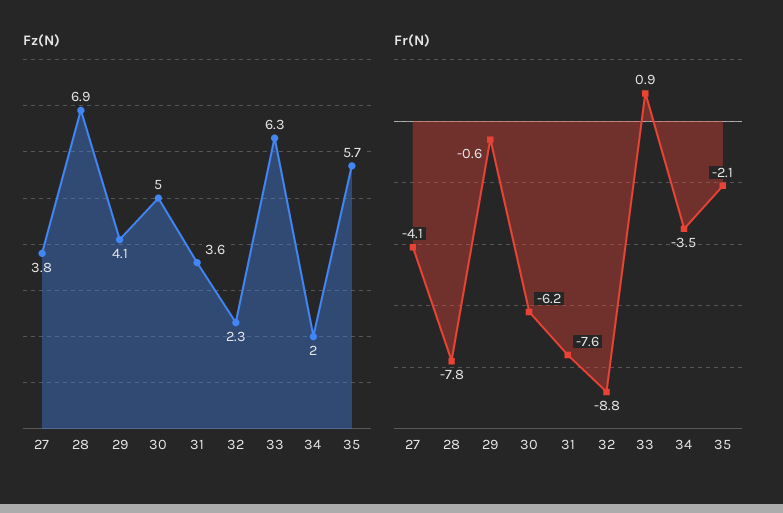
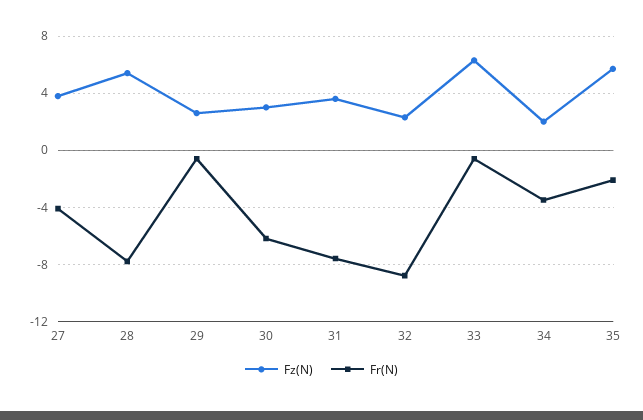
  {
    "Fz(N)": {
      "27": 3.8,
-     "28": 6.9,
+     "28": 5.5,
-     "29": 4.1,
+     "29": 2.5,
-     "30": 5,
+     "30": 3,
      "31": 3.6,
      "32": 2.3,
      "33": 6.3,
      "34": 2,
      "35": 5.7
    },
    "Fr(N)": {
      "27": -4.1,
      "28": -7.8,
      "29": -0.6,
      "30": -6.2,
      "31": -7.6,
      "32": -8.8,
-     "33": 0.9,
+     "33": -0.5,
      "34": -3.5,
      "35": -2.1
    }
  }

